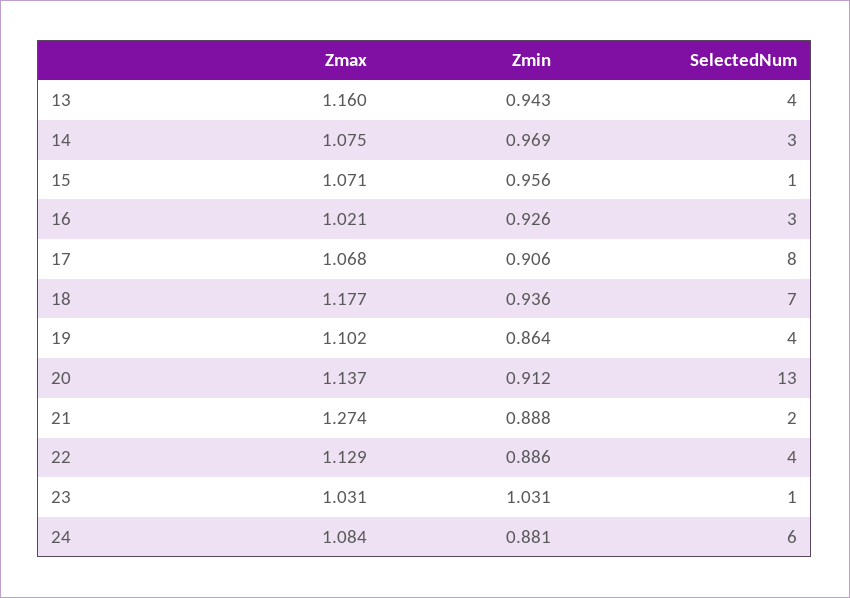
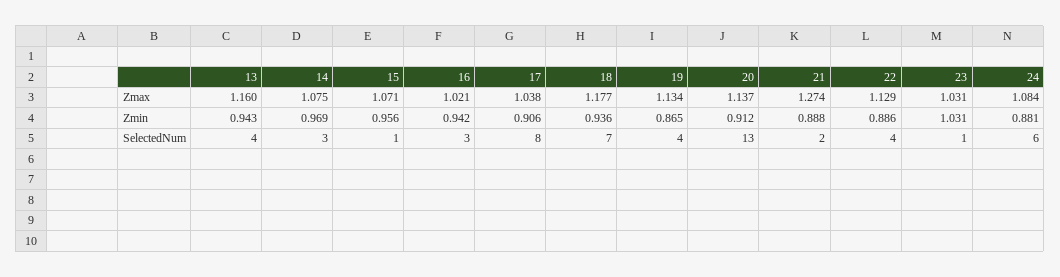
  {
    "Zmax": {
      "13": 1.16,
      "14": 1.075,
      "15": 1.071,
      "16": 1.021,
-     "17": 1.068,
+     "17": 1.038,
      "18": 1.177,
-     "19": 1.102,
+     "19": 1.134,
      "20": 1.137,
      "21": 1.274,
      "22": 1.129,
      "23": 1.031,
      "24": 1.084
    },
    "Zmin": {
      "13": 0.943,
      "14": 0.969,
      "15": 0.956,
-     "16": 0.926,
+     "16": 0.942,
      "17": 0.906,
      "18": 0.936,
-     "19": 0.864,
+     "19": 0.865,
      "20": 0.912,
      "21": 0.888,
      "22": 0.886,
      "23": 1.031,
      "24": 0.881
    },
    "SelectedNum": {
      "13": 4,
      "14": 3,
      "15": 1,
      "16": 3,
      "17": 8,
      "18": 7,
      "19": 4,
      "20": 13,
      "21": 2,
      "22": 4,
      "23": 1,
      "24": 6
    }
  }

